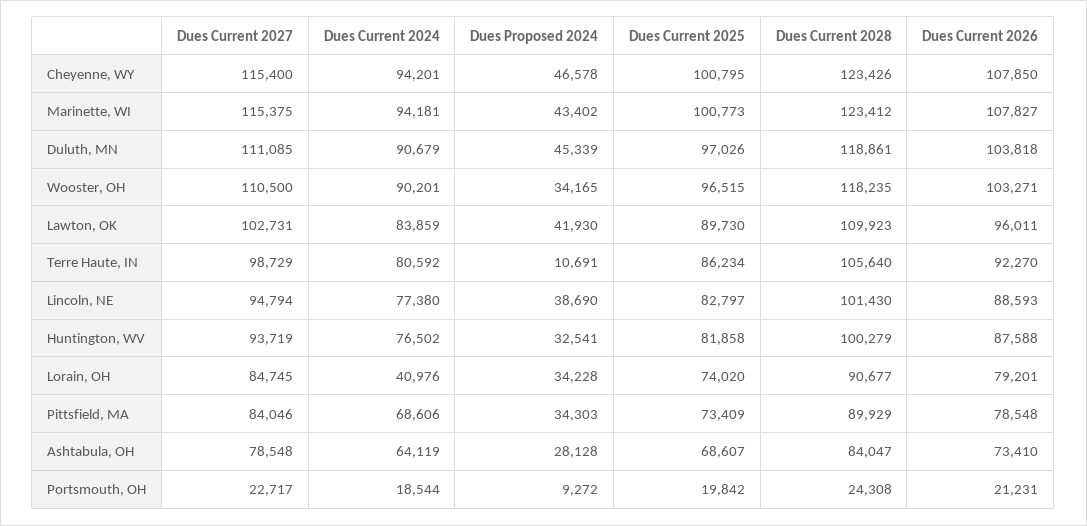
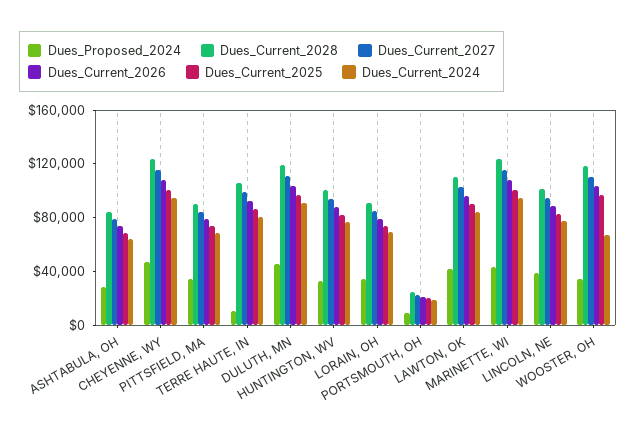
  {
    "Dues Current 2027": {
      "Cheyenne, WY": 115400,
      "Marinette, WI": 115375,
      "Duluth, MN": 111085,
      "Wooster, OH": 110500,
      "Lawton, OK": 102731,
      "Terre Haute, IN": 98729,
      "Lincoln, NE": 94794,
      "Huntington, WV": 93719,
      "Lorain, OH": 84745,
      "Pittsfield, MA": 84046,
      "Ashtabula, OH": 78548,
      "Portsmouth, OH": 22717
    },
    "Dues Current 2024": {
      "Cheyenne, WY": 94201,
      "Marinette, WI": 94181,
      "Duluth, MN": 90679,
-     "Wooster, OH": 90201,
+     "Wooster, OH": 70000,
      "Lawton, OK": 83859,
      "Terre Haute, IN": 80592,
      "Lincoln, NE": 77380,
      "Huntington, WV": 76502,
-     "Lorain, OH": 40976,
+     "Lorain, OH": 70000,
      "Pittsfield, MA": 68606,
      "Ashtabula, OH": 64119,
      "Portsmouth, OH": 18544
    },
    "Dues Proposed 2024": {
      "Cheyenne, WY": 46578,
      "Marinette, WI": 43402,
      "Duluth, MN": 45339,
      "Wooster, OH": 34165,
      "Lawton, OK": 41930,
      "Terre Haute, IN": 10691,
      "Lincoln, NE": 38690,
      "Huntington, WV": 32541,
      "Lorain, OH": 34228,
      "Pittsfield, MA": 34303,
      "Ashtabula, OH": 28128,
      "Portsmouth, OH": 9272
    },
    "Dues Current 2025": {
      "Cheyenne, WY": 100795,
      "Marinette, WI": 100773,
      "Duluth, MN": 97026,
      "Wooster, OH": 96515,
      "Lawton, OK": 89730,
      "Terre Haute, IN": 86234,
      "Lincoln, NE": 82797,
      "Huntington, WV": 81858,
      "Lorain, OH": 74020,
      "Pittsfield, MA": 73409,
      "Ashtabula, OH": 68607,
      "Portsmouth, OH": 19842
    },
    "Dues Current 2028": {
      "Cheyenne, WY": 123426,
      "Marinette, WI": 123412,
      "Duluth, MN": 118861,
      "Wooster, OH": 118235,
      "Lawton, OK": 109923,
      "Terre Haute, IN": 105640,
      "Lincoln, NE": 101430,
      "Huntington, WV": 100279,
      "Lorain, OH": 90677,
      "Pittsfield, MA": 89929,
      "Ashtabula, OH": 84047,
      "Portsmouth, OH": 24308
    },
    "Dues Current 2026": {
      "Cheyenne, WY": 107850,
      "Marinette, WI": 107827,
      "Duluth, MN": 103818,
      "Wooster, OH": 103271,
      "Lawton, OK": 96011,
      "Terre Haute, IN": 92270,
      "Lincoln, NE": 88593,
      "Huntington, WV": 87588,
      "Lorain, OH": 79201,
      "Pittsfield, MA": 78548,
      "Ashtabula, OH": 73410,
      "Portsmouth, OH": 21231
    }
  }

